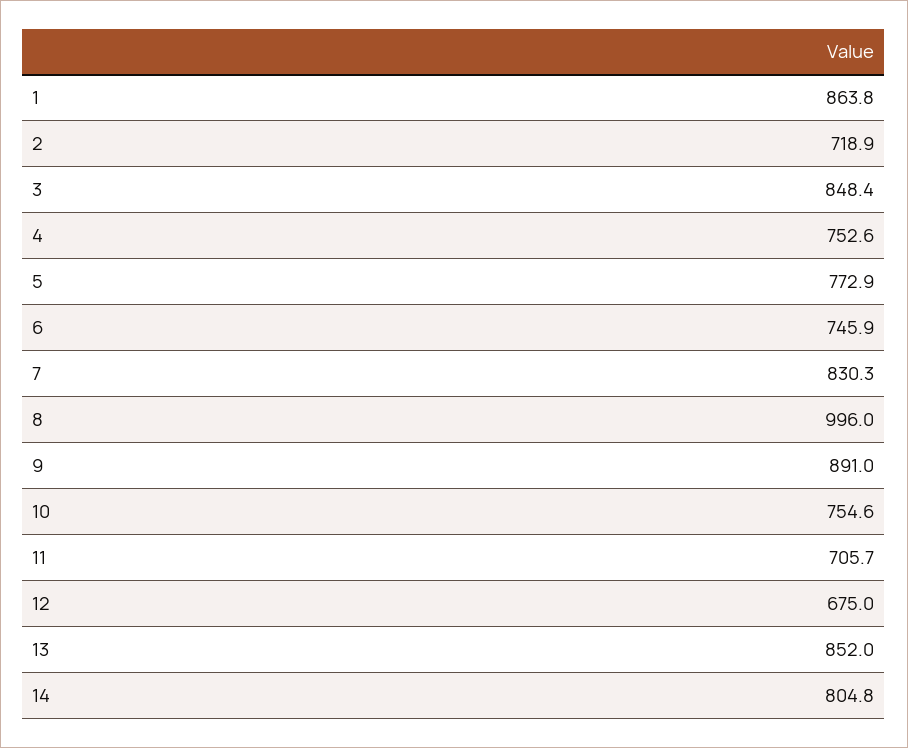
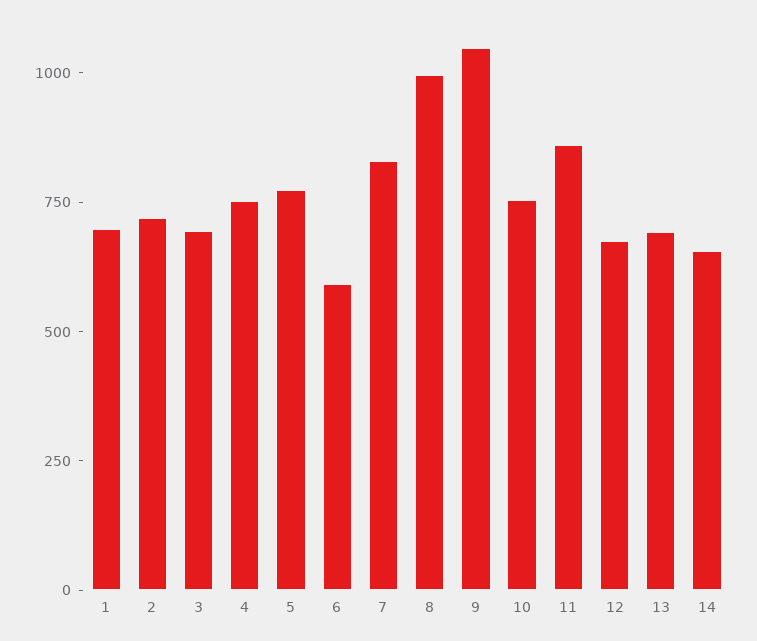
  {
-   "1": 863.8,
+   "1": 700,
    "2": 718.9,
-   "3": 848.4,
+   "3": 700,
    "4": 752.6,
    "5": 772.9,
-   "6": 745.9,
+   "6": 600,
    "7": 830.3,
    "8": 996,
-   "9": 891,
+   "9": 1050,
    "10": 754.6,
-   "11": 705.7,
+   "11": 850,
    "12": 675,
-   "13": 852,
+   "13": 700,
-   "14": 804.8
+   "14": 650
  }

